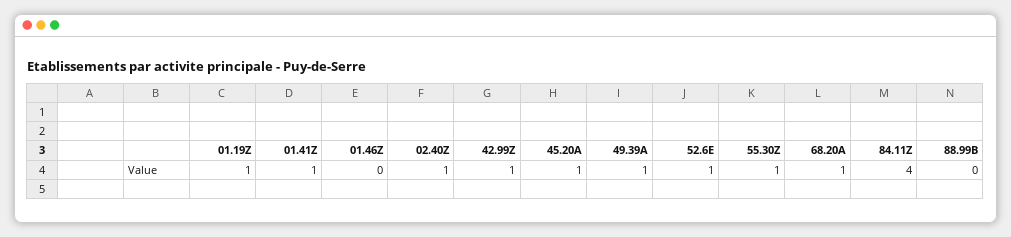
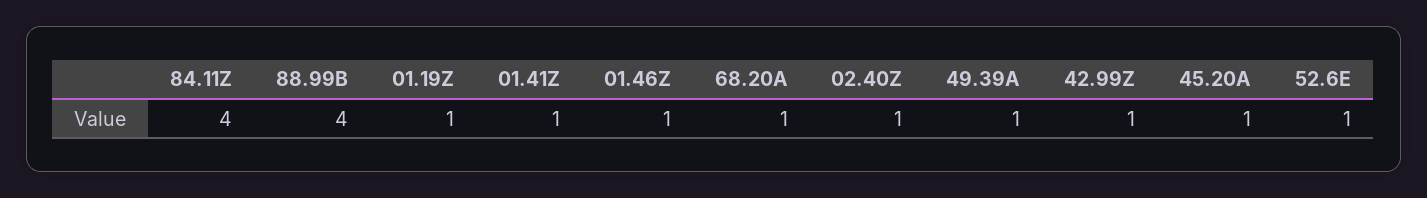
  {
    "01.19Z": 1,
    "01.41Z": 1,
-   "01.46Z": 0,
+   "01.46Z": 1,
    "02.40Z": 1,
    "42.99Z": 1,
    "45.20A": 1,
    "49.39A": 1,
    "52.6E": 1,
-   "55.30Z": 1,
    "68.20A": 1,
    "84.11Z": 4,
-   "88.99B": 0
+   "88.99B": 4
  }

